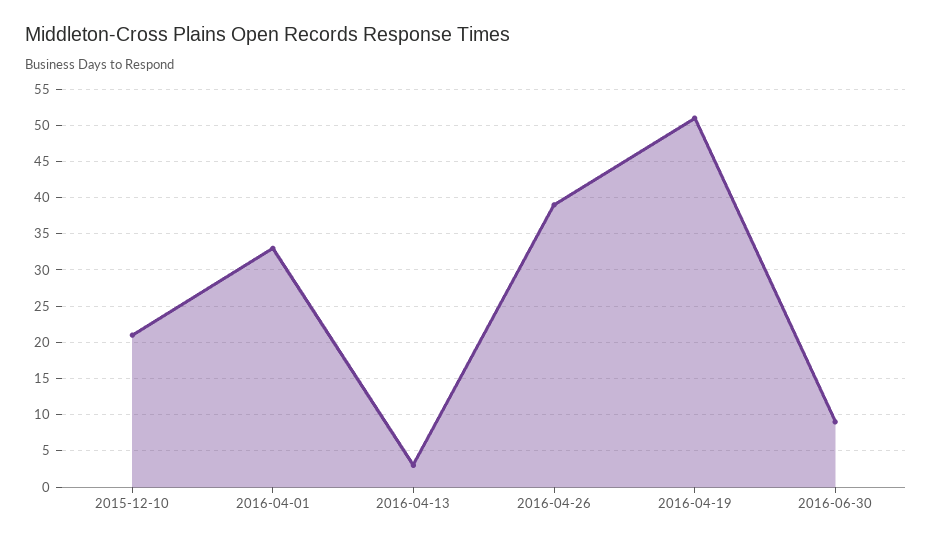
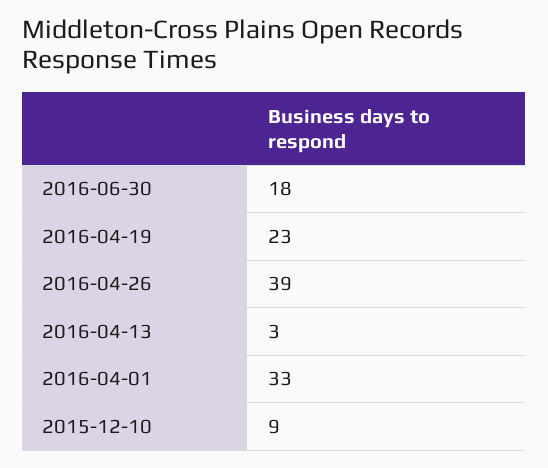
  {
-   "2015-12-10": 21,
+   "2015-12-10": 9,
    "2016-04-01": 33,
    "2016-04-13": 3,
    "2016-04-26": 39,
-   "2016-04-19": 51,
+   "2016-04-19": 23,
-   "2016-06-30": 9
+   "2016-06-30": 18
  }

